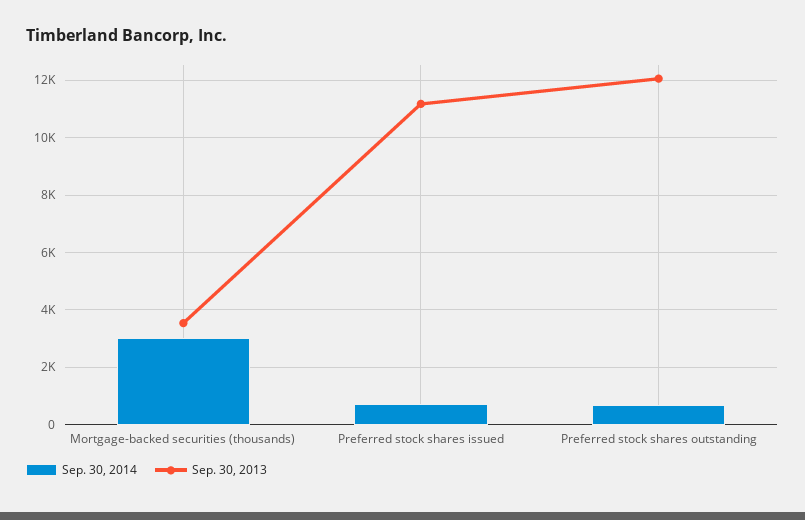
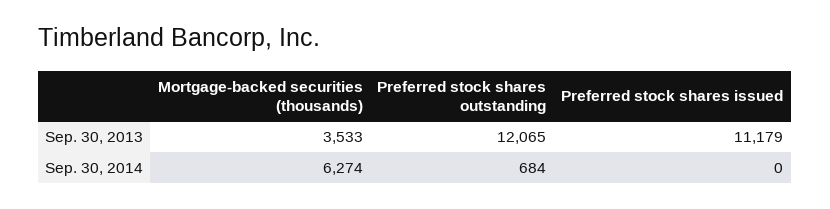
  {
    "Sep. 30, 2014": {
-     "Mortgage-backed securities (thousands)": 3000,
+     "Mortgage-backed securities (thousands)": 6274,
-     "Preferred stock shares issued": 750,
+     "Preferred stock shares issued": 0,
      "Preferred stock shares outstanding": 684
    },
    "Sep. 30, 2013": {
      "Mortgage-backed securities (thousands)": 3533,
      "Preferred stock shares issued": 11179,
      "Preferred stock shares outstanding": 12065
    }
  }

